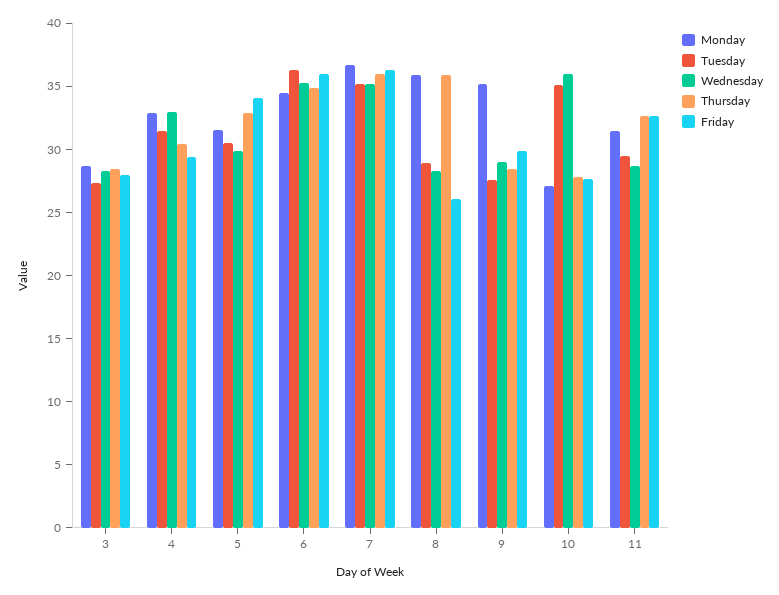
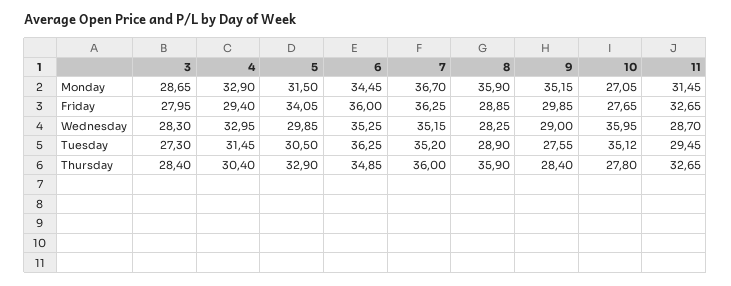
  {
    "Monday": {
      "3": 28.65,
      "4": 32.9,
      "5": 31.5,
      "6": 34.45,
      "7": 36.7,
      "8": 35.9,
      "9": 35.15,
      "10": 27.05,
      "11": 31.45
    },
    "Tuesday": {
      "3": 27.3,
      "4": 31.45,
      "5": 30.5,
      "6": 36.25,
      "7": 35.2,
      "8": 28.9,
      "9": 27.55,
      "10": 35.12,
      "11": 29.45
    },
    "Wednesday": {
      "3": 28.3,
      "4": 32.95,
      "5": 29.85,
      "6": 35.25,
      "7": 35.15,
      "8": 28.25,
      "9": 29,
      "10": 35.95,
      "11": 28.7
    },
    "Thursday": {
      "3": 28.4,
      "4": 30.4,
      "5": 32.9,
      "6": 34.85,
      "7": 36,
      "8": 35.9,
      "9": 28.4,
      "10": 27.8,
      "11": 32.65
    },
    "Friday": {
      "3": 27.95,
      "4": 29.4,
      "5": 34.05,
      "6": 36,
      "7": 36.25,
-     "8": 26,
+     "8": 28.85,
      "9": 29.85,
      "10": 27.65,
      "11": 32.65
    }
  }

